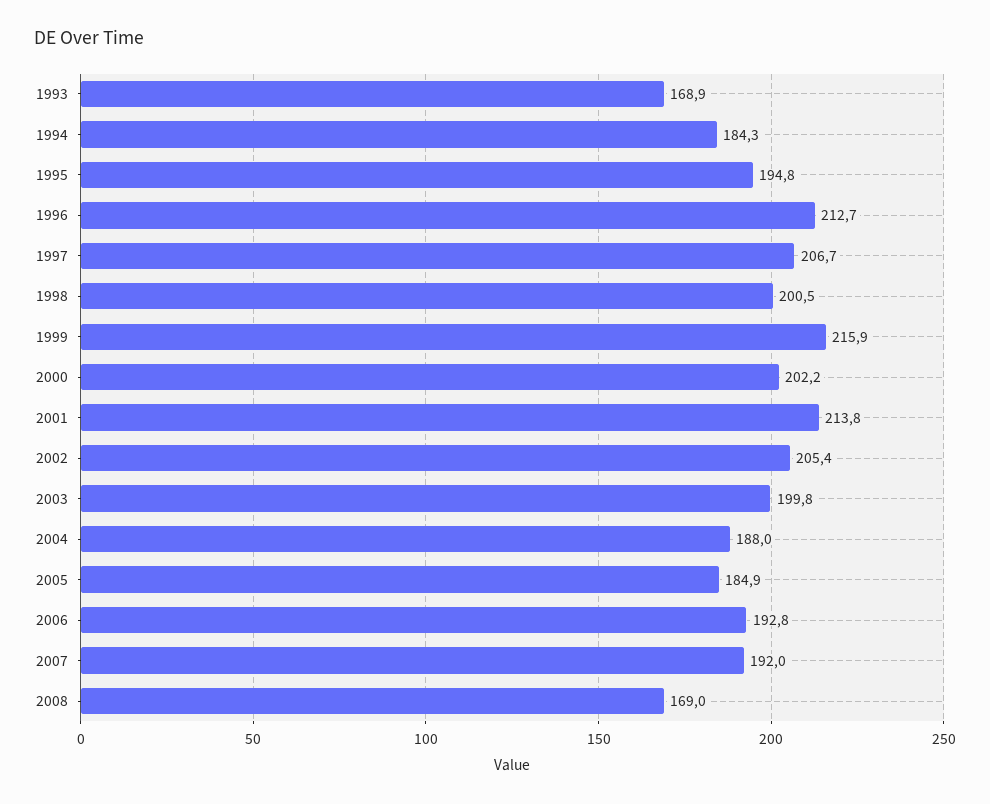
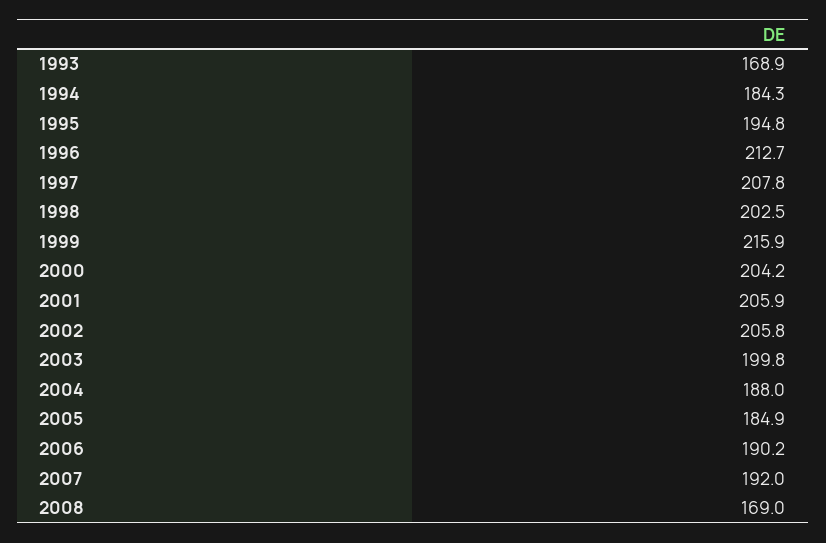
  {
    "1993": 168.9,
    "1994": 184.3,
    "1995": 194.8,
    "1996": 212.7,
-   "1997": 206.7,
+   "1997": 207.8,
-   "1998": 200.5,
+   "1998": 202.5,
    "1999": 215.9,
-   "2000": 202.2,
+   "2000": 204.2,
-   "2001": 213.8,
+   "2001": 205.9,
-   "2002": 205.4,
+   "2002": 205.8,
    "2003": 199.8,
    "2004": 188,
    "2005": 184.9,
-   "2006": 192.8,
+   "2006": 190.2,
    "2007": 192,
    "2008": 169
  }

